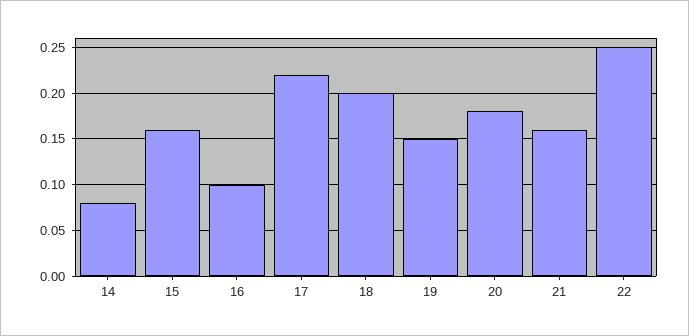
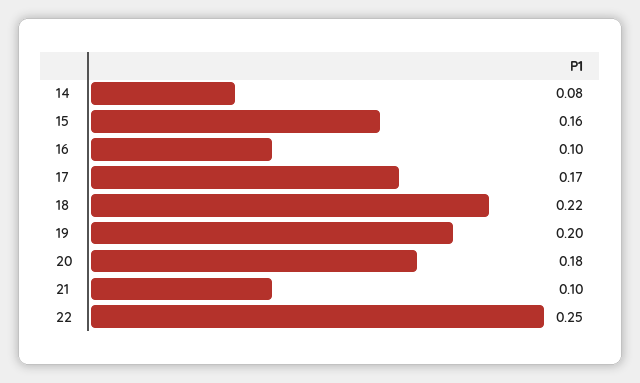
  {
    "14": 0.08,
    "15": 0.16,
    "16": 0.1,
-   "17": 0.22,
+   "17": 0.17,
-   "18": 0.2,
+   "18": 0.22,
-   "19": 0.15,
+   "19": 0.2,
    "20": 0.18,
-   "21": 0.16,
+   "21": 0.1,
    "22": 0.25
  }

